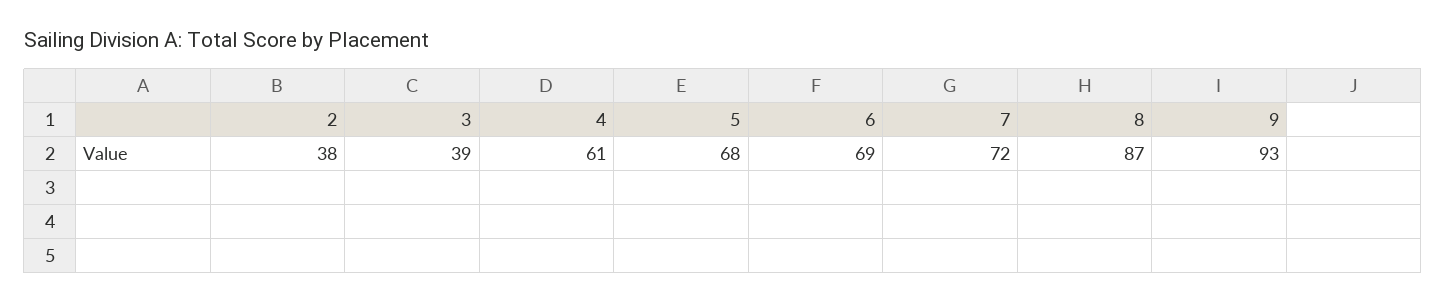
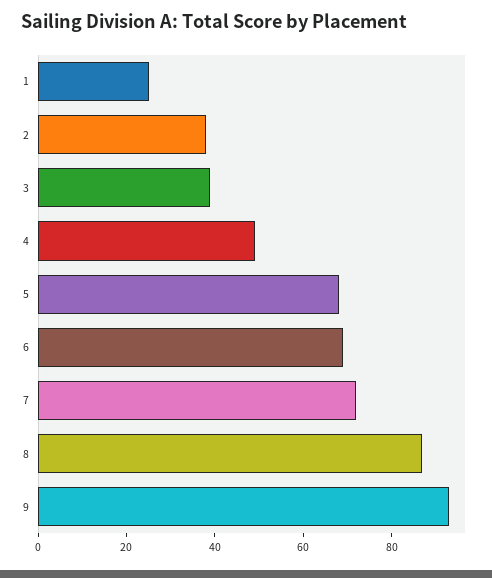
  {
    "2": 38,
    "3": 39,
-   "4": 61,
+   "4": 50,
    "5": 68,
    "6": 69,
    "7": 72,
    "8": 87,
-   "9": 93
+   "9": 93,
+   "1": 25
  }

